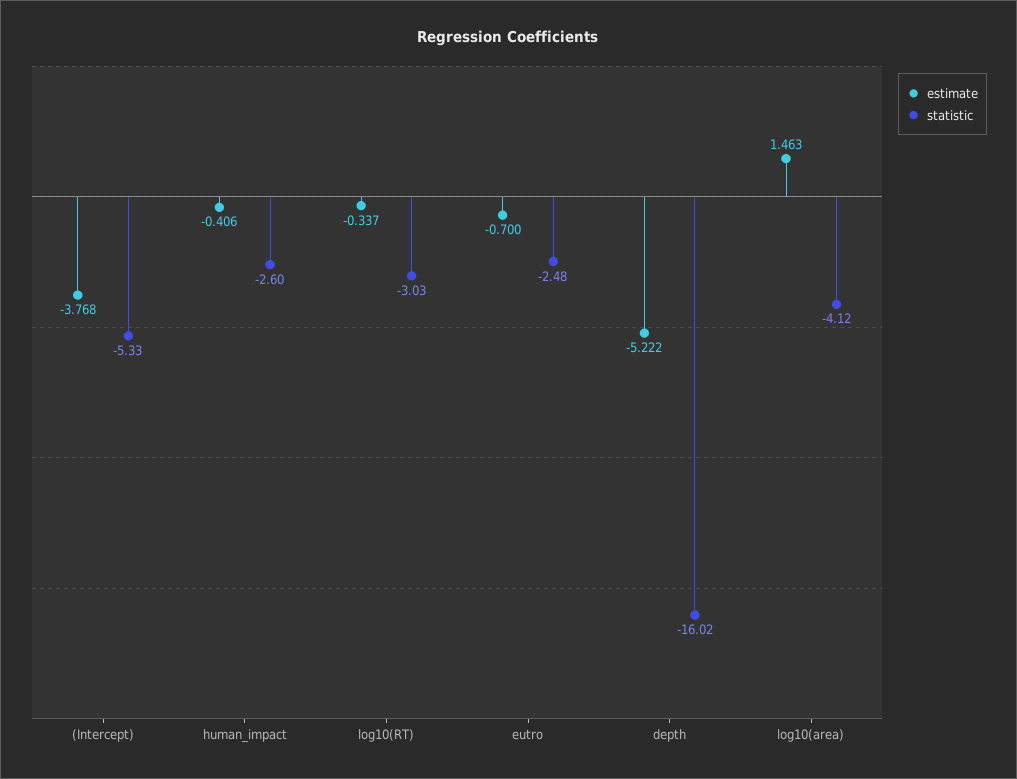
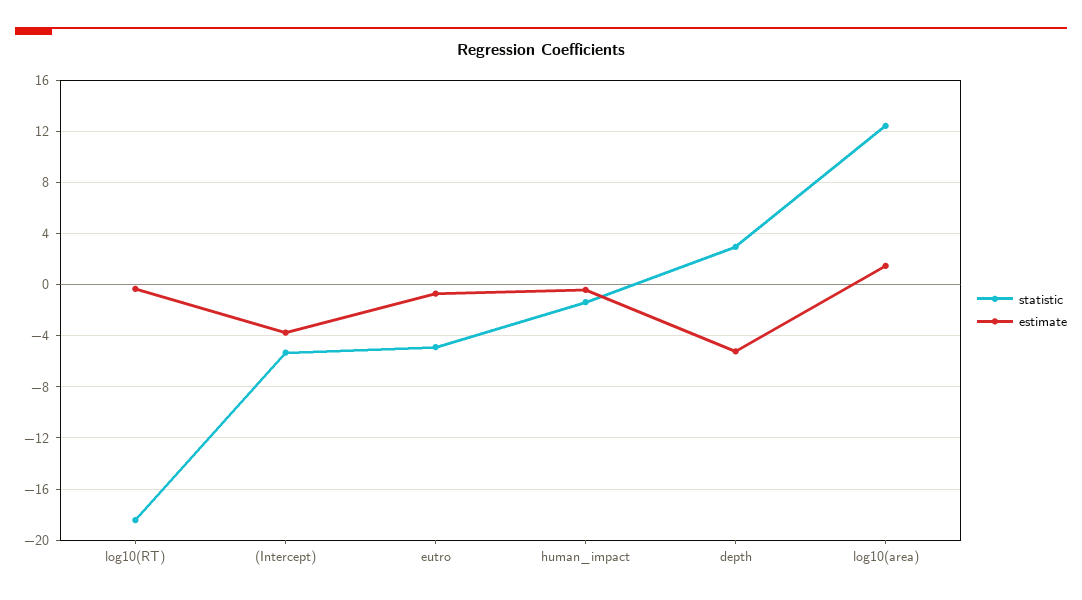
  {
    "estimate": {
      "(Intercept)": -3.768,
      "human_impact": -0.406,
      "log10(RT)": -0.337,
      "eutro": -0.7,
      "depth": -5.222,
      "log10(area)": 1.463
    },
    "statistic": {
      "(Intercept)": -5.33,
-     "human_impact": -2.6,
+     "human_impact": -1.5,
-     "log10(RT)": -3.03,
+     "log10(RT)": -18.5,
-     "eutro": -2.48,
+     "eutro": -5,
-     "depth": -16.02,
+     "depth": 3,
-     "log10(area)": -4.12
+     "log10(area)": 12.5
    }
  }

